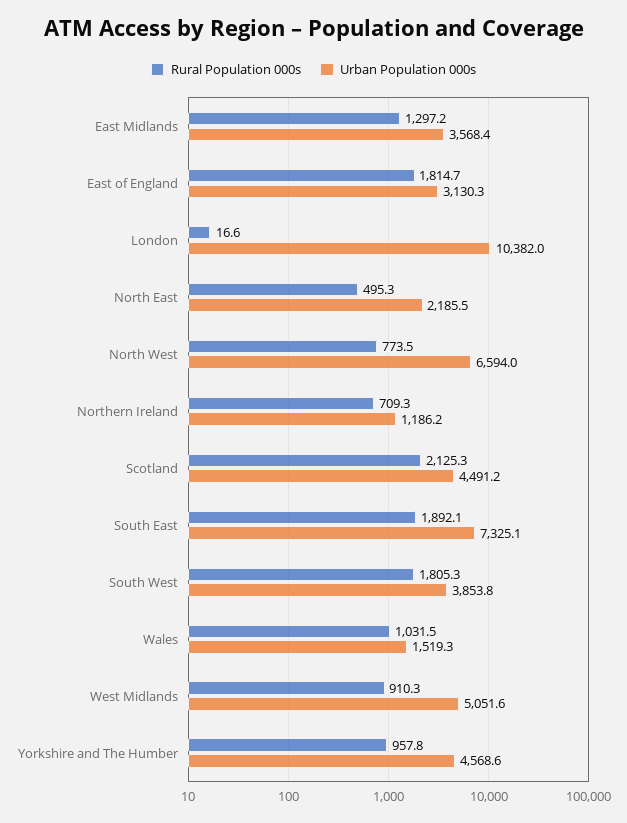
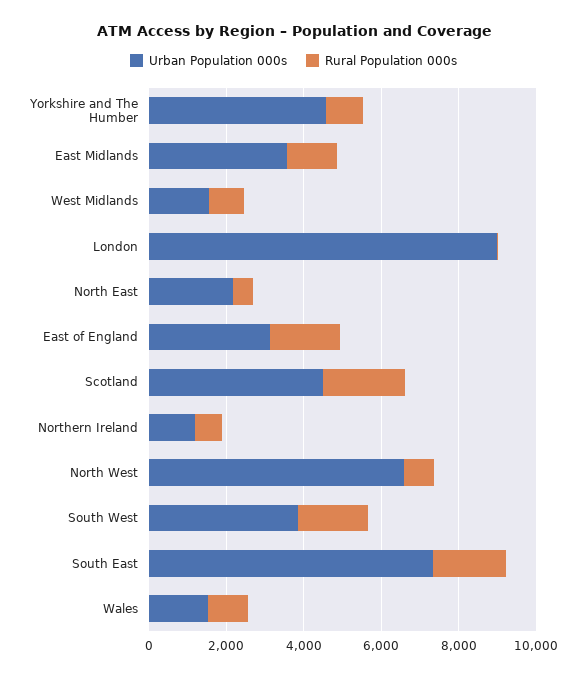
  {
    "Rural Population 000s": {
      "East Midlands": 1297.2,
      "East of England": 1814.7,
      "London": 16.6,
      "North East": 495.3,
      "North West": 773.5,
      "Northern Ireland": 709.3,
      "Scotland": 2125.3,
      "South East": 1892.1,
      "South West": 1805.3,
      "Wales": 1031.5,
      "West Midlands": 910.3,
      "Yorkshire and The Humber": 957.8
    },
    "Urban Population 000s": {
      "East Midlands": 3568.4,
      "East of England": 3130.3,
-     "London": 10382,
+     "London": 9000,
      "North East": 2185.5,
      "North West": 6594,
      "Northern Ireland": 1186.2,
      "Scotland": 4491.2,
      "South East": 7325.1,
      "South West": 3853.8,
      "Wales": 1519.3,
-     "West Midlands": 5051.6,
+     "West Midlands": 1500,
      "Yorkshire and The Humber": 4568.6
    }
  }

